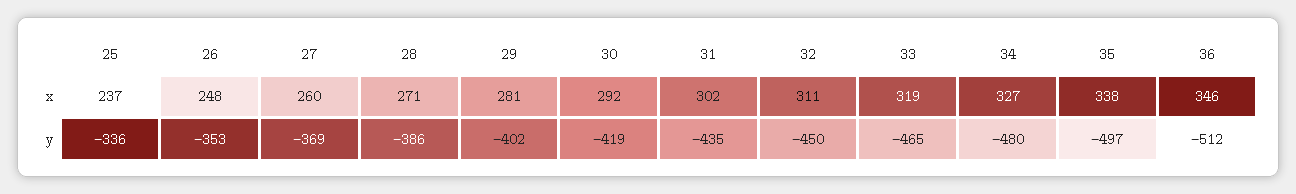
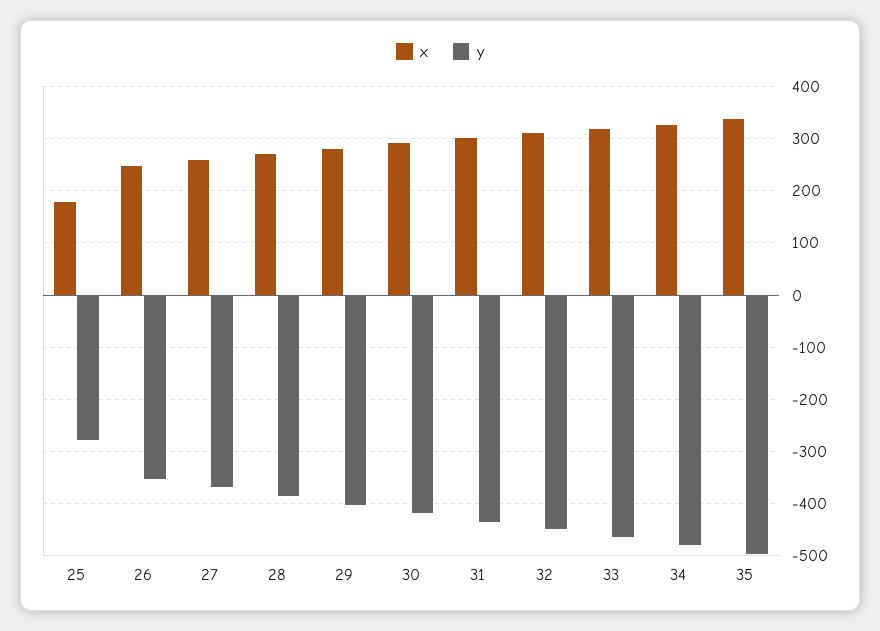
  {
    "x": {
-     "25": 237,
+     "25": 180,
      "26": 248,
      "27": 260,
      "28": 271,
      "29": 281,
      "30": 292,
      "31": 302,
      "32": 311,
      "33": 319,
      "34": 327,
-     "35": 338,
+     "35": 338
-     "36": 346
    },
    "y": {
-     "25": -336,
+     "25": -280,
      "26": -353,
      "27": -369,
      "28": -386,
      "29": -402,
      "30": -419,
      "31": -435,
      "32": -450,
      "33": -465,
      "34": -480,
-     "35": -497,
+     "35": -497
-     "36": -512
    }
  }

